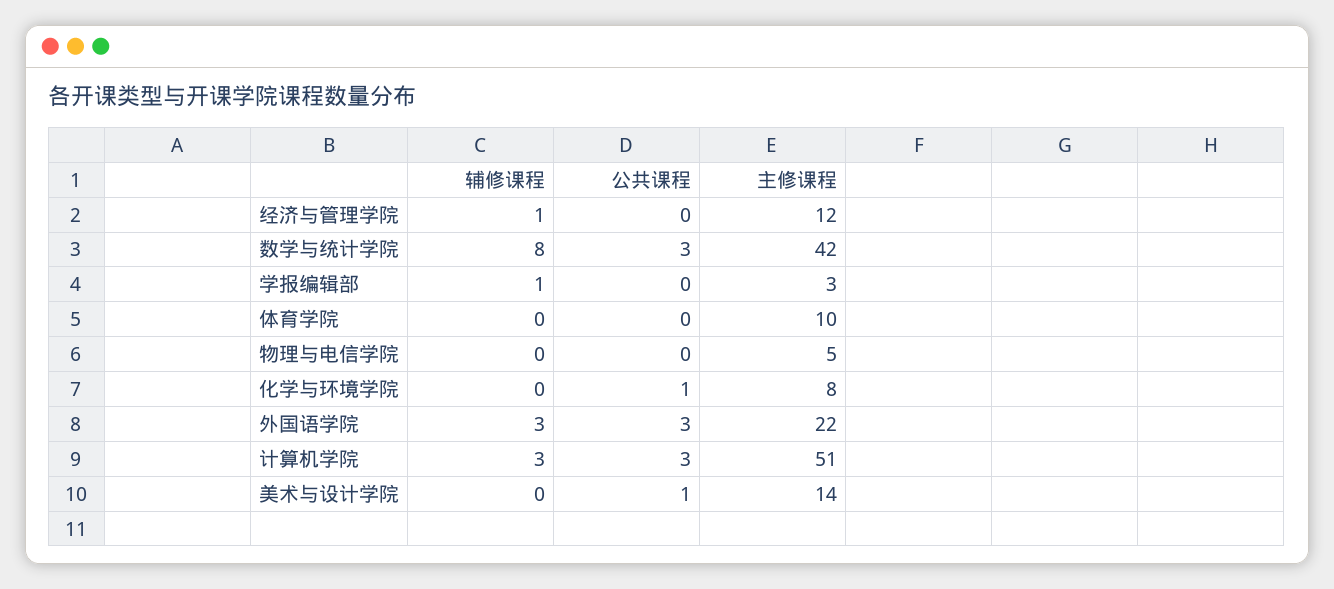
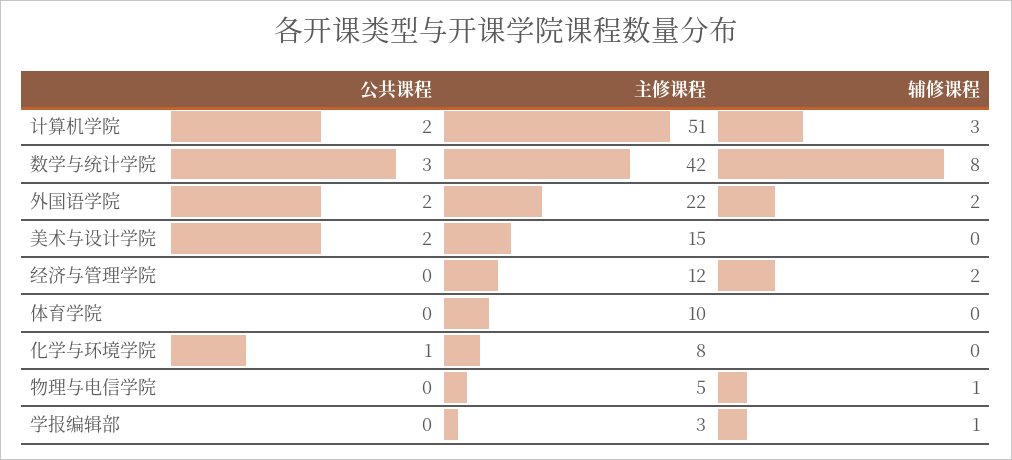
  {
    "辅修课程": {
-     "经济与管理学院": 1,
+     "经济与管理学院": 2,
      "数学与统计学院": 8,
      "学报编辑部": 1,
      "体育学院": 0,
-     "物理与电信学院": 0,
+     "物理与电信学院": 1,
      "化学与环境学院": 0,
-     "外国语学院": 3,
+     "外国语学院": 2,
      "计算机学院": 3,
      "美术与设计学院": 0
    },
    "公共课程": {
      "经济与管理学院": 0,
      "数学与统计学院": 3,
      "学报编辑部": 0,
      "体育学院": 0,
      "物理与电信学院": 0,
      "化学与环境学院": 1,
-     "外国语学院": 3,
+     "外国语学院": 2,
-     "计算机学院": 3,
+     "计算机学院": 2,
-     "美术与设计学院": 1
+     "美术与设计学院": 2
    },
    "主修课程": {
      "经济与管理学院": 12,
      "数学与统计学院": 42,
      "学报编辑部": 3,
      "体育学院": 10,
      "物理与电信学院": 5,
      "化学与环境学院": 8,
      "外国语学院": 22,
      "计算机学院": 51,
-     "美术与设计学院": 14
+     "美术与设计学院": 15
    }
  }

